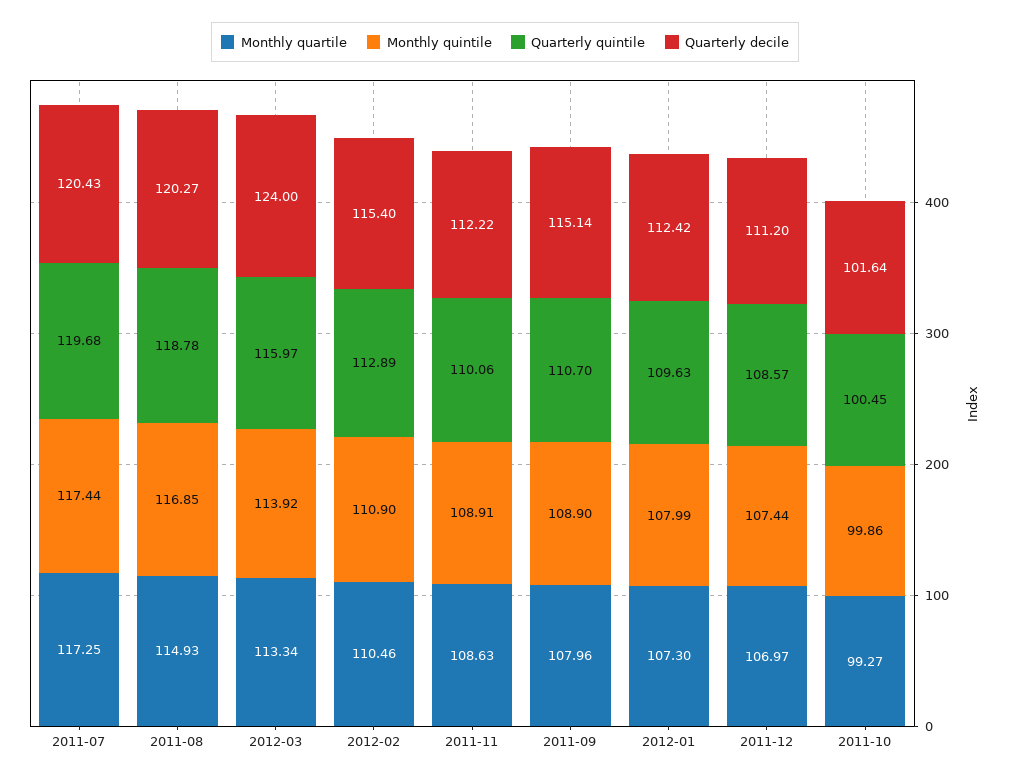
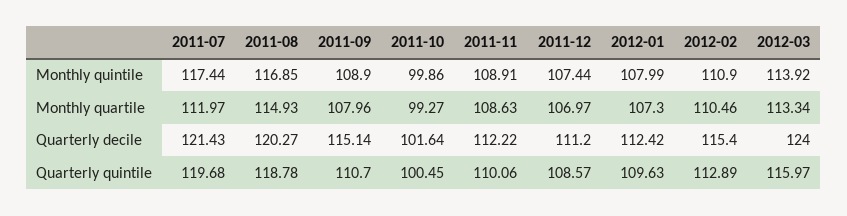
  {
    "Monthly quartile": {
-     "2011-07": 117.25,
+     "2011-07": 111.97,
      "2011-08": 114.93,
      "2012-03": 113.34,
      "2012-02": 110.46,
      "2011-11": 108.63,
      "2011-09": 107.96,
      "2012-01": 107.3,
      "2011-12": 106.97,
      "2011-10": 99.27
    },
    "Monthly quintile": {
      "2011-07": 117.44,
      "2011-08": 116.85,
      "2012-03": 113.92,
      "2012-02": 110.9,
      "2011-11": 108.91,
      "2011-09": 108.9,
      "2012-01": 107.99,
      "2011-12": 107.44,
      "2011-10": 99.86
    },
    "Quarterly quintile": {
      "2011-07": 119.68,
      "2011-08": 118.78,
      "2012-03": 115.97,
      "2012-02": 112.89,
      "2011-11": 110.06,
      "2011-09": 110.7,
      "2012-01": 109.63,
      "2011-12": 108.57,
      "2011-10": 100.45
    },
    "Quarterly decile": {
-     "2011-07": 120.43,
+     "2011-07": 121.43,
      "2011-08": 120.27,
      "2012-03": 124,
      "2012-02": 115.4,
      "2011-11": 112.22,
      "2011-09": 115.14,
      "2012-01": 112.42,
      "2011-12": 111.2,
      "2011-10": 101.64
    }
  }

